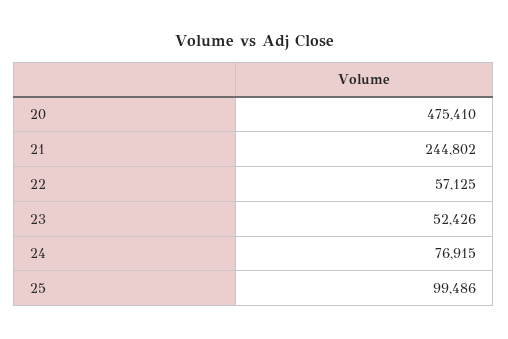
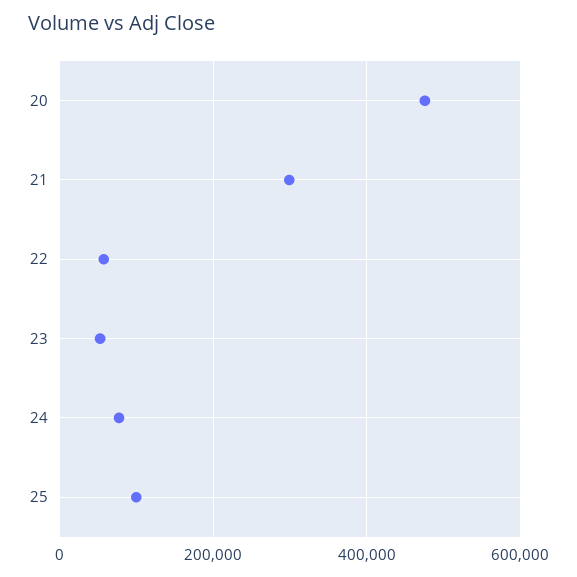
  {
    "20": 475410,
-   "21": 244802,
+   "21": 300000,
    "22": 57125,
    "23": 52426,
    "24": 76915,
    "25": 99486
  }

